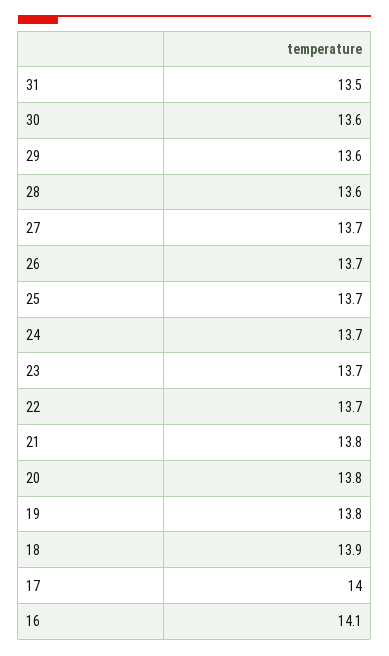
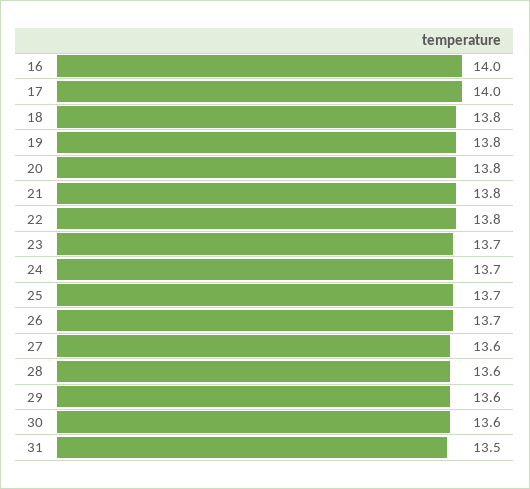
  {
    "31": 13.5,
    "30": 13.6,
    "29": 13.6,
    "28": 13.6,
-   "27": 13.7,
+   "27": 13.6,
    "26": 13.7,
    "25": 13.7,
    "24": 13.7,
    "23": 13.7,
-   "22": 13.7,
+   "22": 13.8,
    "21": 13.8,
    "20": 13.8,
    "19": 13.8,
-   "18": 13.9,
+   "18": 13.8,
    "17": 14,
-   "16": 14.1
+   "16": 14
  }

